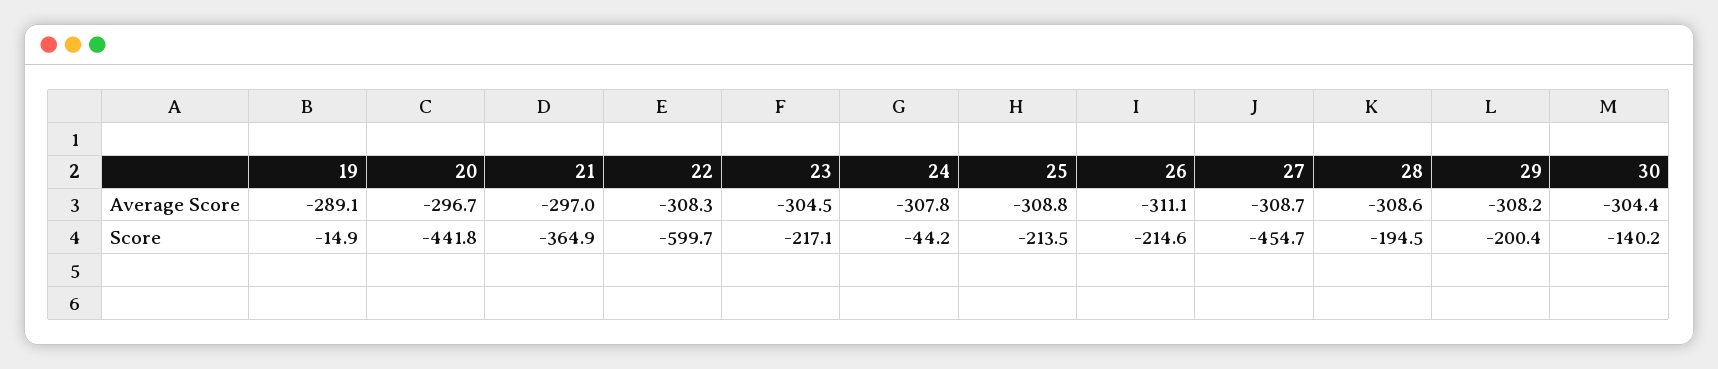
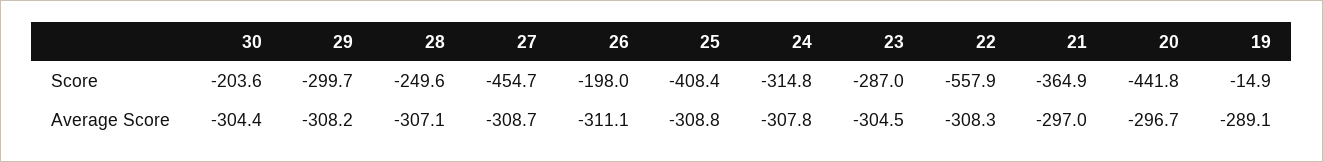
  {
    "19": {
      "Average Score": -289.1,
      "Score": -14.9
    },
    "20": {
      "Average Score": -296.7,
      "Score": -441.8
    },
    "21": {
      "Average Score": -297,
      "Score": -364.9
    },
    "22": {
      "Average Score": -308.3,
-     "Score": -599.7
+     "Score": -557.9
    },
    "23": {
      "Average Score": -304.5,
-     "Score": -217.1
+     "Score": -287
    },
    "24": {
      "Average Score": -307.8,
-     "Score": -44.2
+     "Score": -314.8
    },
    "25": {
      "Average Score": -308.8,
-     "Score": -213.5
+     "Score": -408.4
    },
    "26": {
      "Average Score": -311.1,
-     "Score": -214.6
+     "Score": -198
    },
    "27": {
      "Average Score": -308.7,
      "Score": -454.7
    },
    "28": {
-     "Average Score": -308.6,
+     "Average Score": -307.1,
-     "Score": -194.5
+     "Score": -249.6
    },
    "29": {
      "Average Score": -308.2,
-     "Score": -200.4
+     "Score": -299.7
    },
    "30": {
      "Average Score": -304.4,
-     "Score": -140.2
+     "Score": -203.6
    }
  }

